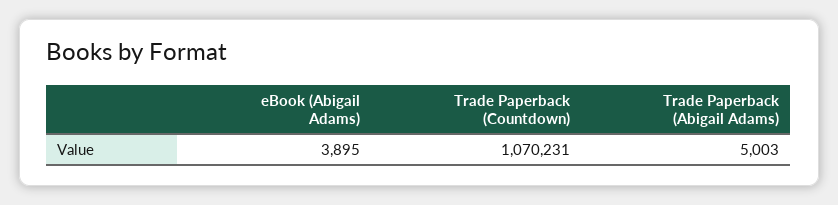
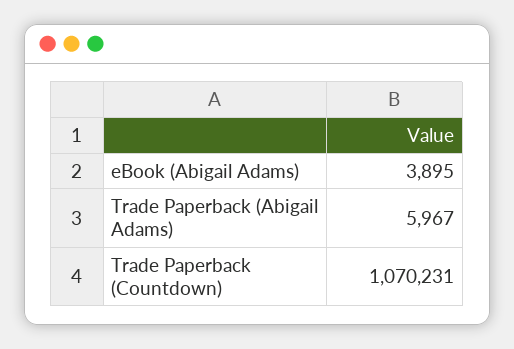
  {
    "eBook (Abigail Adams)": 3895,
    "Trade Paperback (Countdown)": 1070231,
-   "Trade Paperback (Abigail Adams)": 5003
+   "Trade Paperback (Abigail Adams)": 5967
  }

